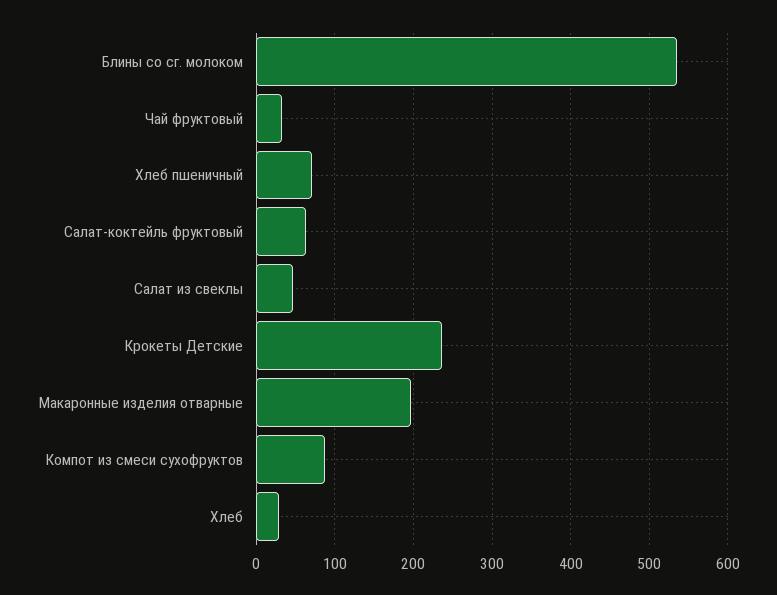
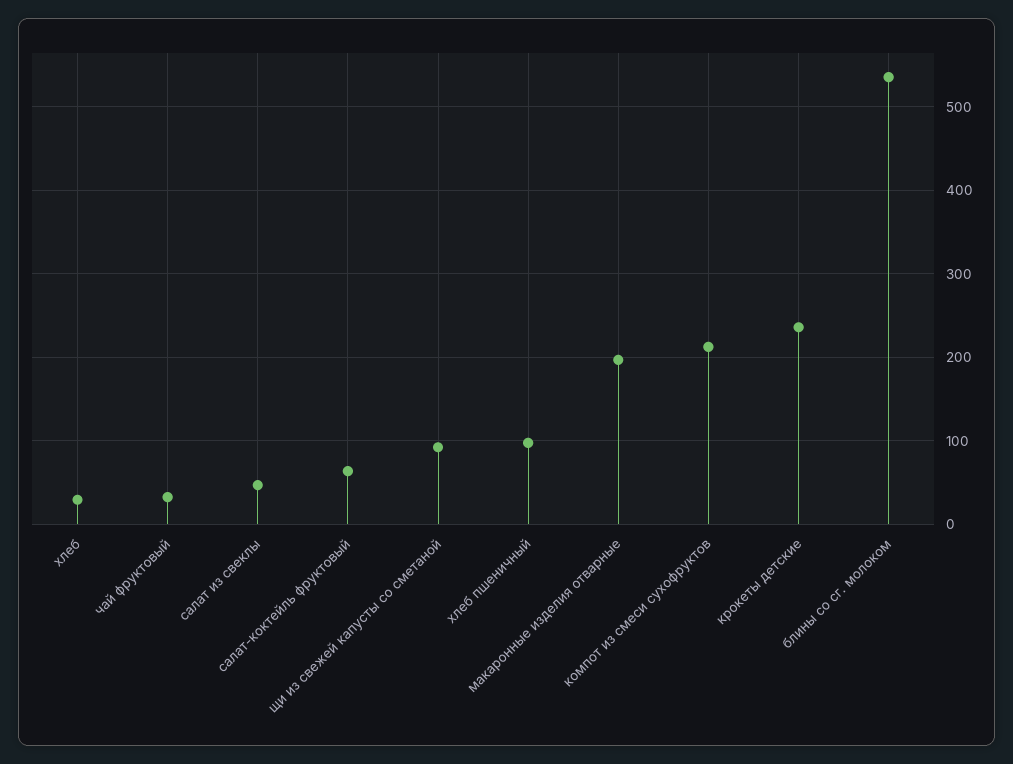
  {
    "Блины со сг. молоком": 540,
    "Чай фруктовый": 30,
-   "Хлеб пшеничный": 70,
+   "Хлеб пшеничный": 100,
    "Салат-коктейль фруктовый": 60,
    "Салат из свеклы": 50,
    "Крокеты Детские": 240,
    "Макаронные изделия отварные": 200,
-   "Компот из смеси сухофруктов": 90,
+   "Компот из смеси сухофруктов": 210,
-   "Хлеб": 30
+   "Хлеб": 30,
+   "щи из свежей капусты со сметаной": 90
  }

